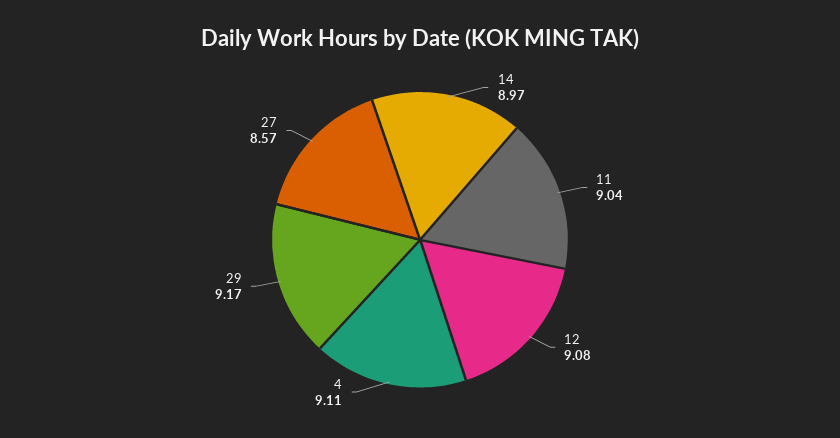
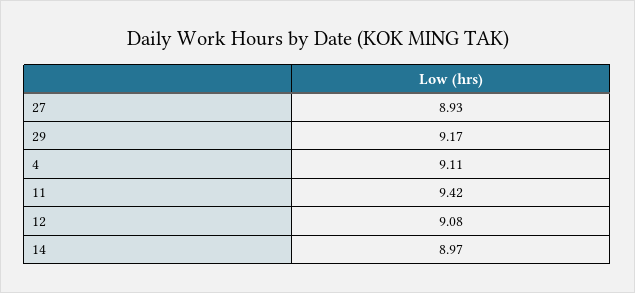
  {
    "14": 8.97,
-   "11": 9.04,
+   "11": 9.42,
    "12": 9.08,
    "4": 9.11,
    "29": 9.17,
-   "27": 8.57
+   "27": 8.93
  }

